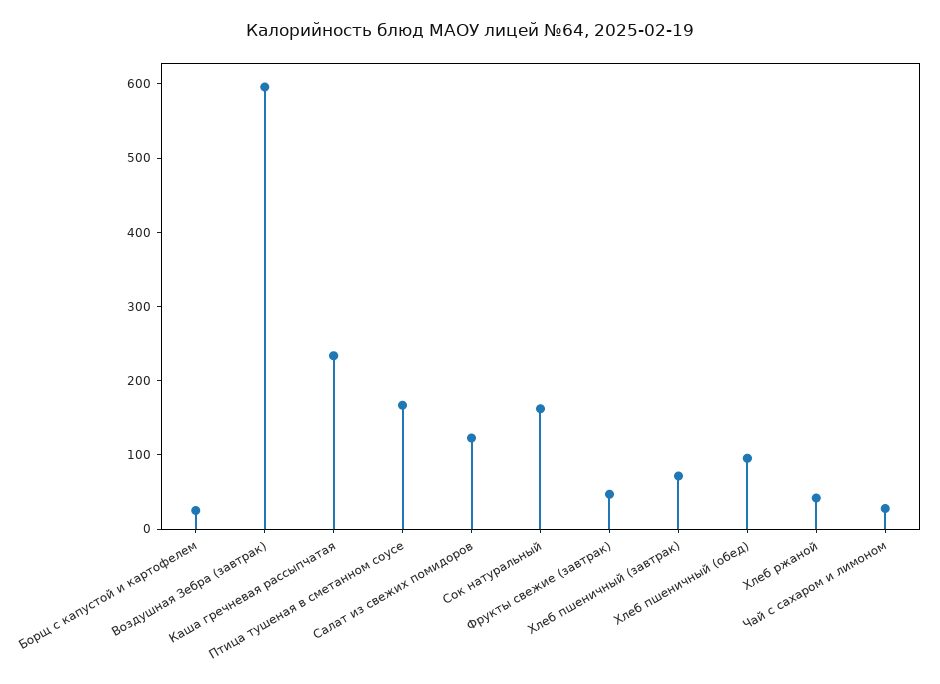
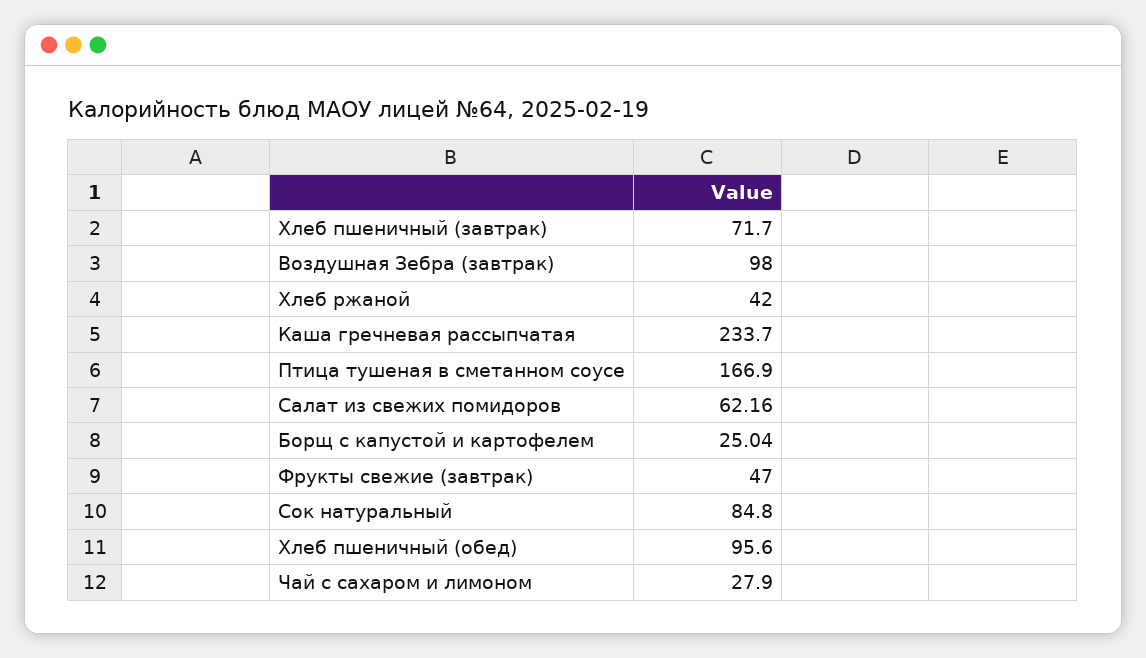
  {
    "Борщ с капустой и картофелем": 25.04,
-   "Воздушная Зебра (завтрак)": 600,
+   "Воздушная Зебра (завтрак)": 98,
    "Каша гречневая рассыпчатая": 233.7,
    "Птица тушеная в сметанном соусе": 166.9,
-   "Салат из свежих помидоров": 120,
+   "Салат из свежих помидоров": 62.16,
-   "Сок натуральный": 160,
+   "Сок натуральный": 84.8,
    "Фрукты свежие (завтрак)": 47,
    "Хлеб пшеничный (завтрак)": 71.7,
    "Хлеб пшеничный (обед)": 95.6,
    "Хлеб ржаной": 42,
    "Чай с сахаром и лимоном": 27.9
  }

